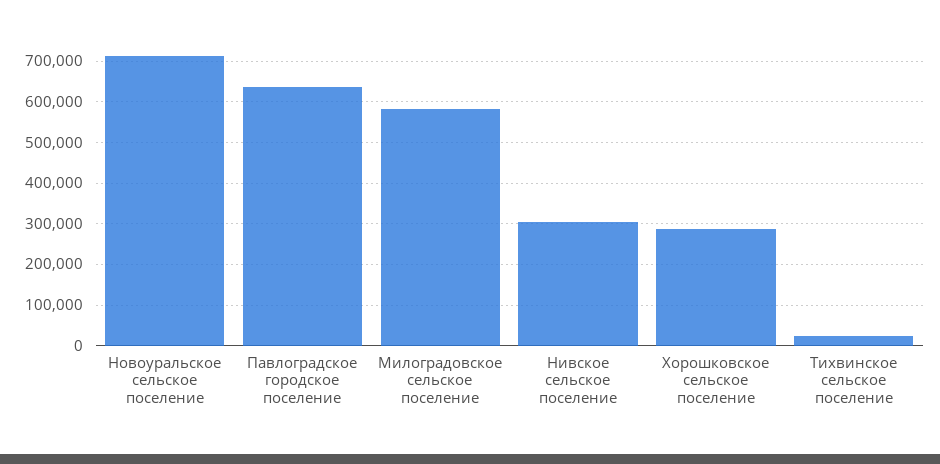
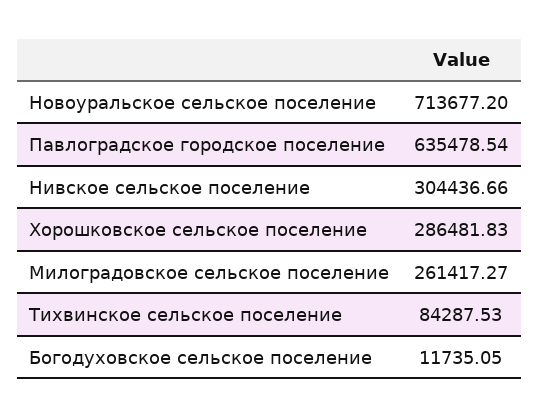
  {
    "Новоуральское сельское поселение": 713677.2,
    "Павлоградское городское поселение": 635478.54,
-   "Милоградовское сельское поселение": 580000,
+   "Милоградовское сельское поселение": 261417.27,
    "Нивское сельское поселение": 304436.66,
    "Хорошковское сельское поселение": 286481.83,
-   "Тихвинское сельское поселение": 20000
+   "Тихвинское сельское поселение": 84287.53,
+   "Богодуховское сельское поселение": 11735.05
  }

